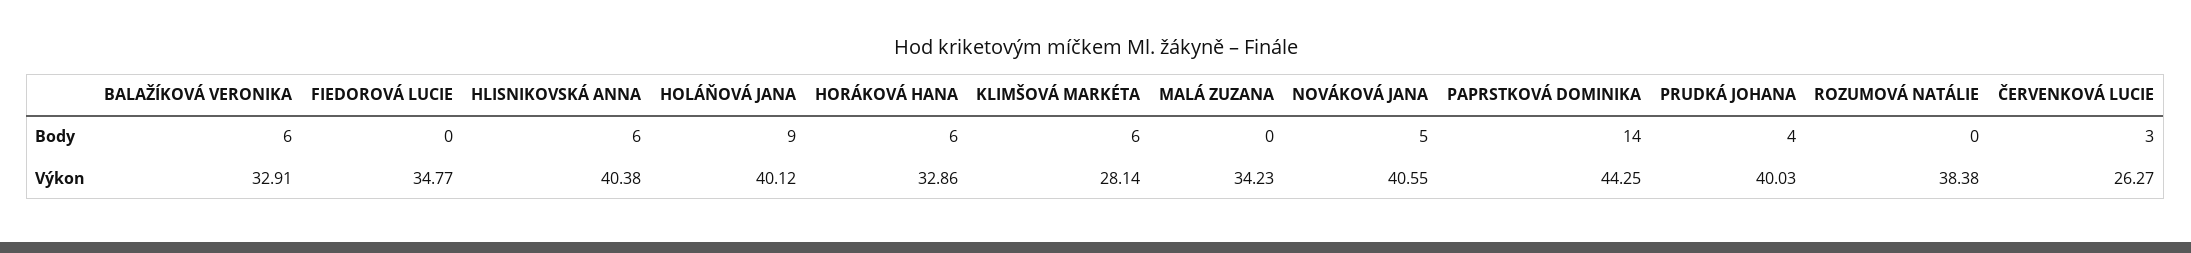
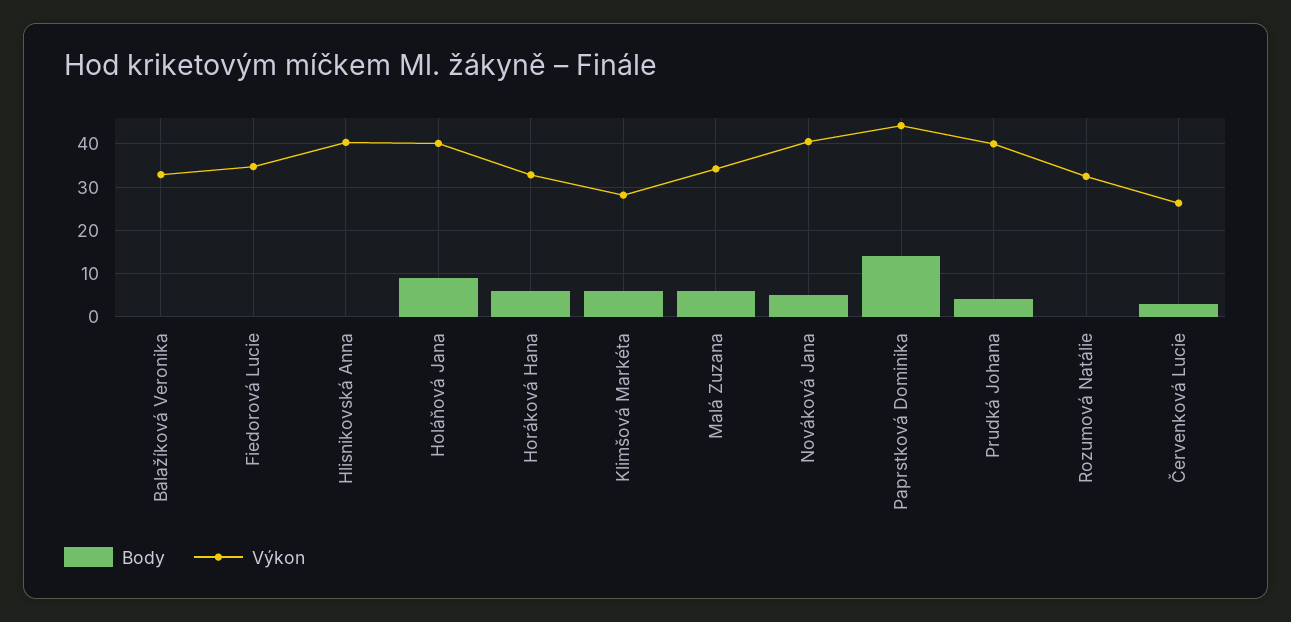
  {
    "Body": {
-     "BALAŽÍKOVÁ VERONIKA": 6,
+     "BALAŽÍKOVÁ VERONIKA": 0,
      "FIEDOROVÁ LUCIE": 0,
-     "HLISNIKOVSKÁ ANNA": 6,
+     "HLISNIKOVSKÁ ANNA": 0,
      "HOLÁŇOVÁ JANA": 9,
      "HORÁKOVÁ HANA": 6,
      "KLIMŠOVÁ MARKÉTA": 6,
-     "MALÁ ZUZANA": 0,
+     "MALÁ ZUZANA": 6,
      "NOVÁKOVÁ JANA": 5,
      "PAPRSTKOVÁ DOMINIKA": 14,
      "PRUDKÁ JOHANA": 4,
      "ROZUMOVÁ NATÁLIE": 0,
      "ČERVENKOVÁ LUCIE": 3
    },
    "Výkon": {
      "BALAŽÍKOVÁ VERONIKA": 32.91,
      "FIEDOROVÁ LUCIE": 34.77,
      "HLISNIKOVSKÁ ANNA": 40.38,
      "HOLÁŇOVÁ JANA": 40.12,
      "HORÁKOVÁ HANA": 32.86,
      "KLIMŠOVÁ MARKÉTA": 28.14,
      "MALÁ ZUZANA": 34.23,
      "NOVÁKOVÁ JANA": 40.55,
      "PAPRSTKOVÁ DOMINIKA": 44.25,
      "PRUDKÁ JOHANA": 40.03,
-     "ROZUMOVÁ NATÁLIE": 38.38,
+     "ROZUMOVÁ NATÁLIE": 32,
      "ČERVENKOVÁ LUCIE": 26.27
    }
  }

